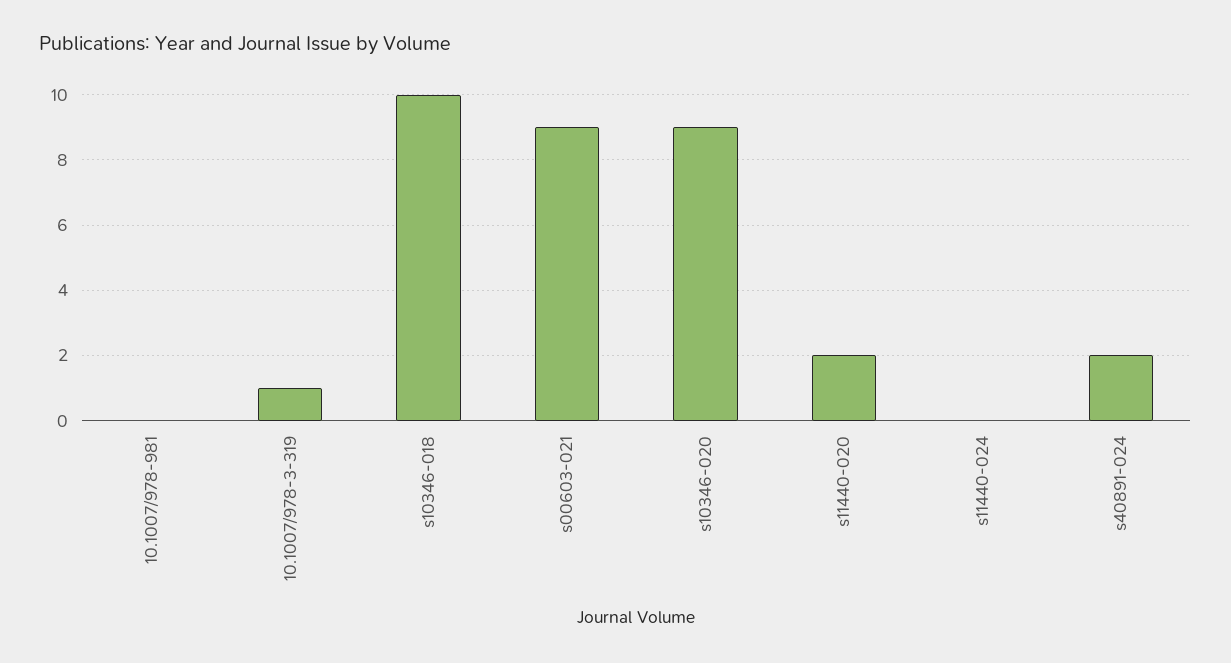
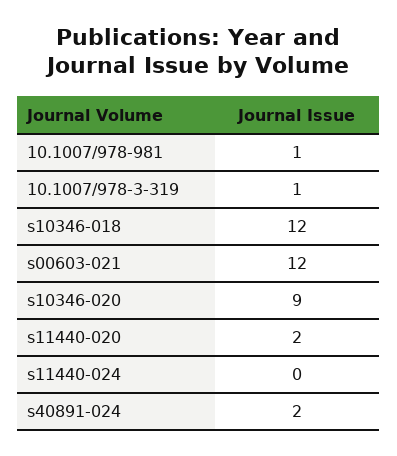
  {
-   "10.1007/978-981": 0,
+   "10.1007/978-981": 1,
    "10.1007/978-3-319": 1,
-   "s10346-018": 10,
+   "s10346-018": 12,
-   "s00603-021": 9,
+   "s00603-021": 12,
    "s10346-020": 9,
    "s11440-020": 2,
    "s11440-024": 0,
    "s40891-024": 2
  }

